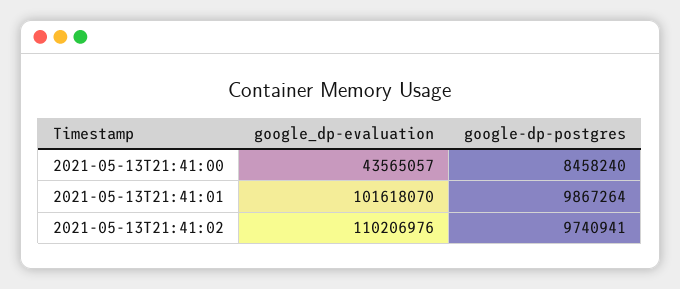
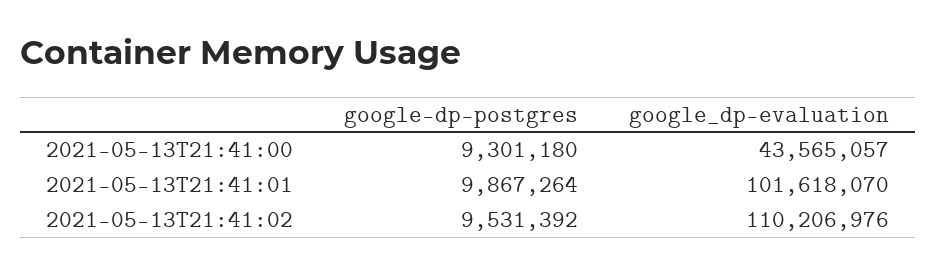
  {
    "google_dp-evaluation": {
      "2021-05-13T21:41:00": 43565057,
      "2021-05-13T21:41:01": 101618070,
      "2021-05-13T21:41:02": 110206976
    },
    "google-dp-postgres": {
-     "2021-05-13T21:41:00": 8458240,
+     "2021-05-13T21:41:00": 9301180,
      "2021-05-13T21:41:01": 9867264,
-     "2021-05-13T21:41:02": 9740941
+     "2021-05-13T21:41:02": 9531392
    }
  }

